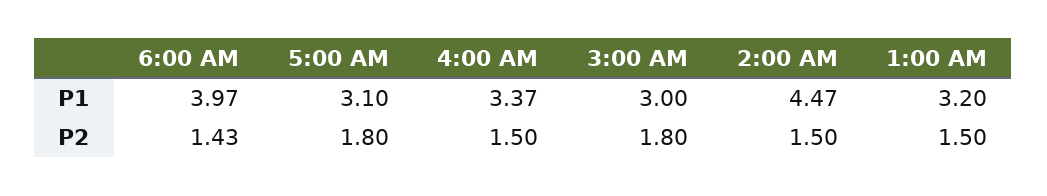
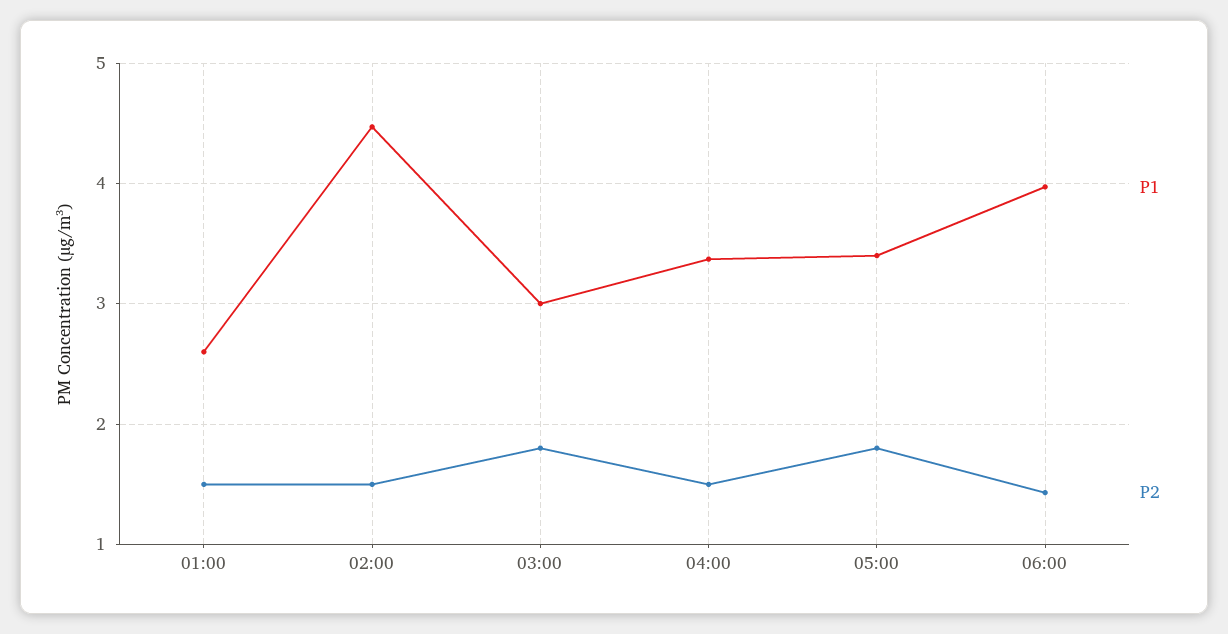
  {
    "P1": {
      "6:00 AM": 3.97,
-     "5:00 AM": 3.1,
+     "5:00 AM": 3.4,
      "4:00 AM": 3.37,
      "3:00 AM": 3,
      "2:00 AM": 4.47,
-     "1:00 AM": 3.2
+     "1:00 AM": 2.6
    },
    "P2": {
      "6:00 AM": 1.43,
      "5:00 AM": 1.8,
      "4:00 AM": 1.5,
      "3:00 AM": 1.8,
      "2:00 AM": 1.5,
      "1:00 AM": 1.5
    }
  }

